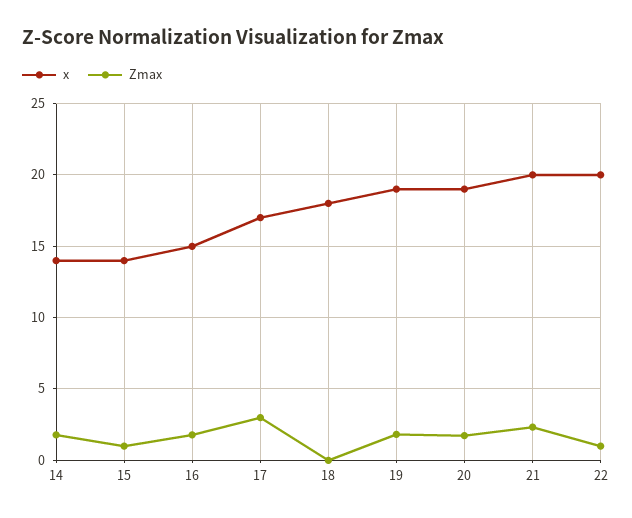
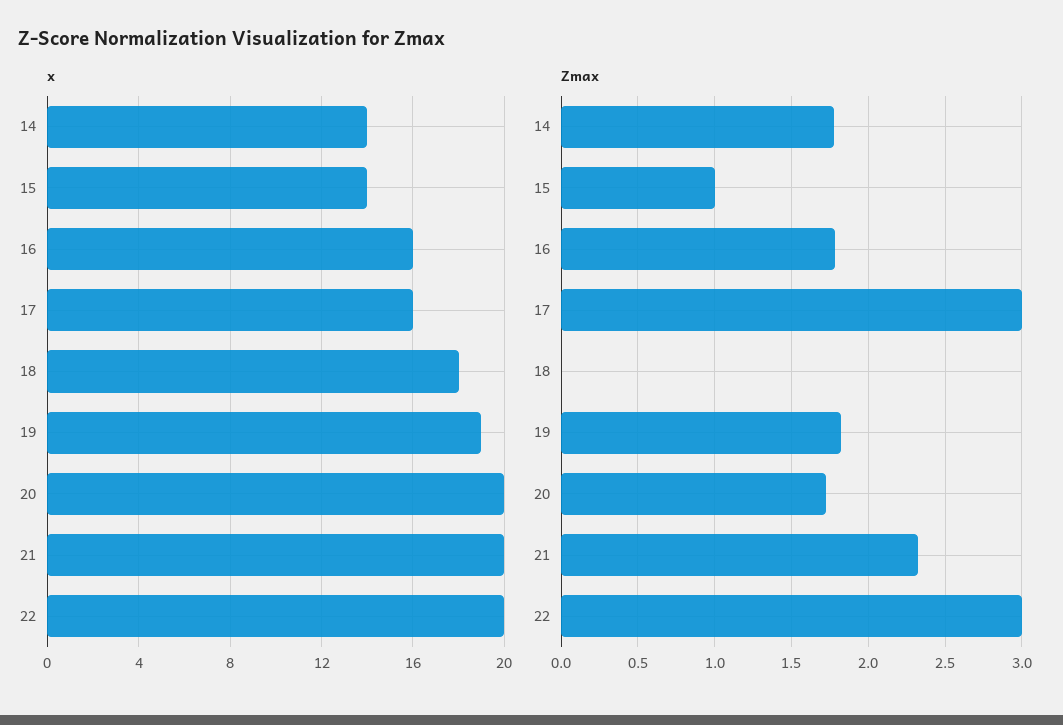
  {
    "x": {
      "14": 14,
      "15": 14,
-     "16": 15,
+     "16": 16,
-     "17": 17,
+     "17": 16,
      "18": 18,
      "19": 19,
-     "20": 19,
+     "20": 20,
      "21": 20,
      "22": 20
    },
    "Zmax": {
      "14": 1.8,
      "15": 1,
      "16": 1.8,
      "17": 3,
      "18": 0,
      "19": 1.8,
      "20": 1.75,
      "21": 2.3,
-     "22": 1
+     "22": 3
    }
  }

